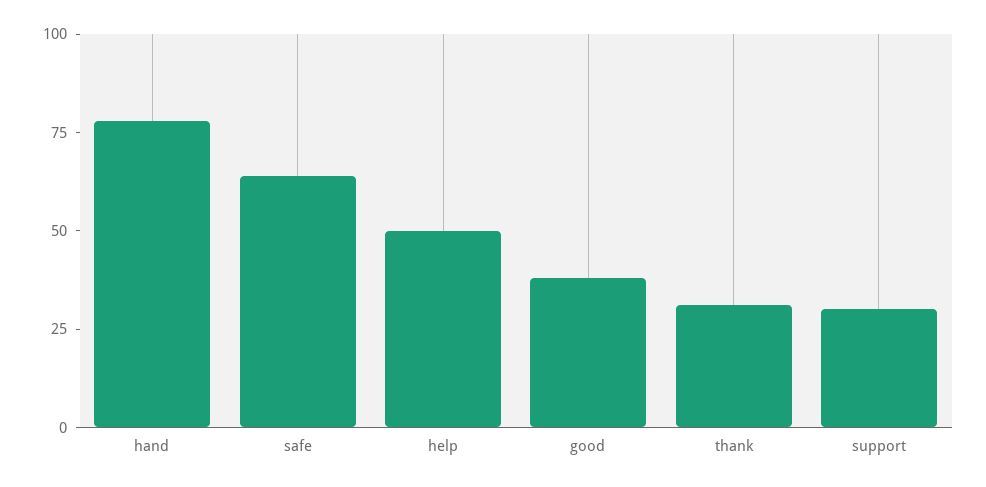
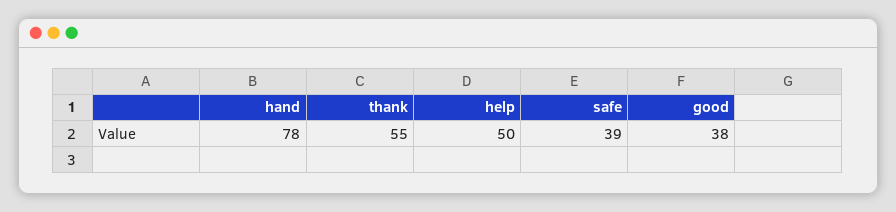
  {
    "hand": 78,
-   "safe": 65,
+   "safe": 39,
    "help": 50,
    "good": 38,
-   "thank": 30,
+   "thank": 55
-   "support": 30
  }

